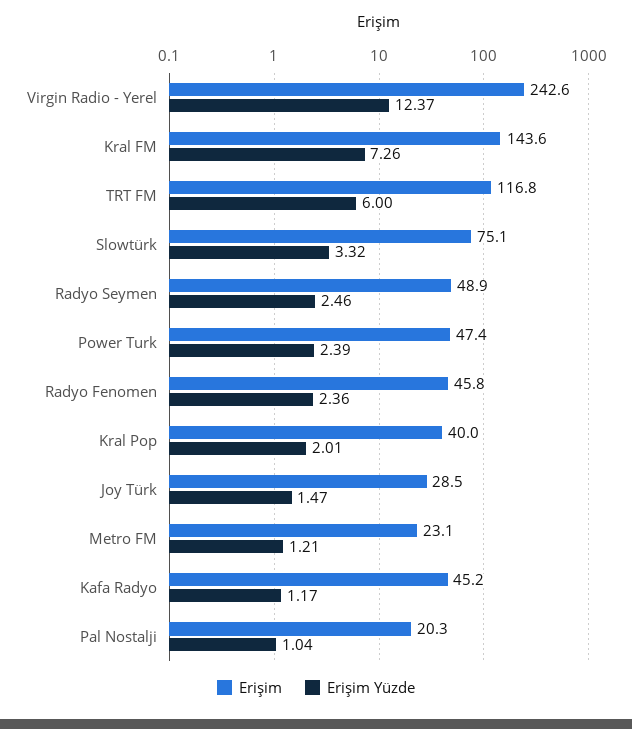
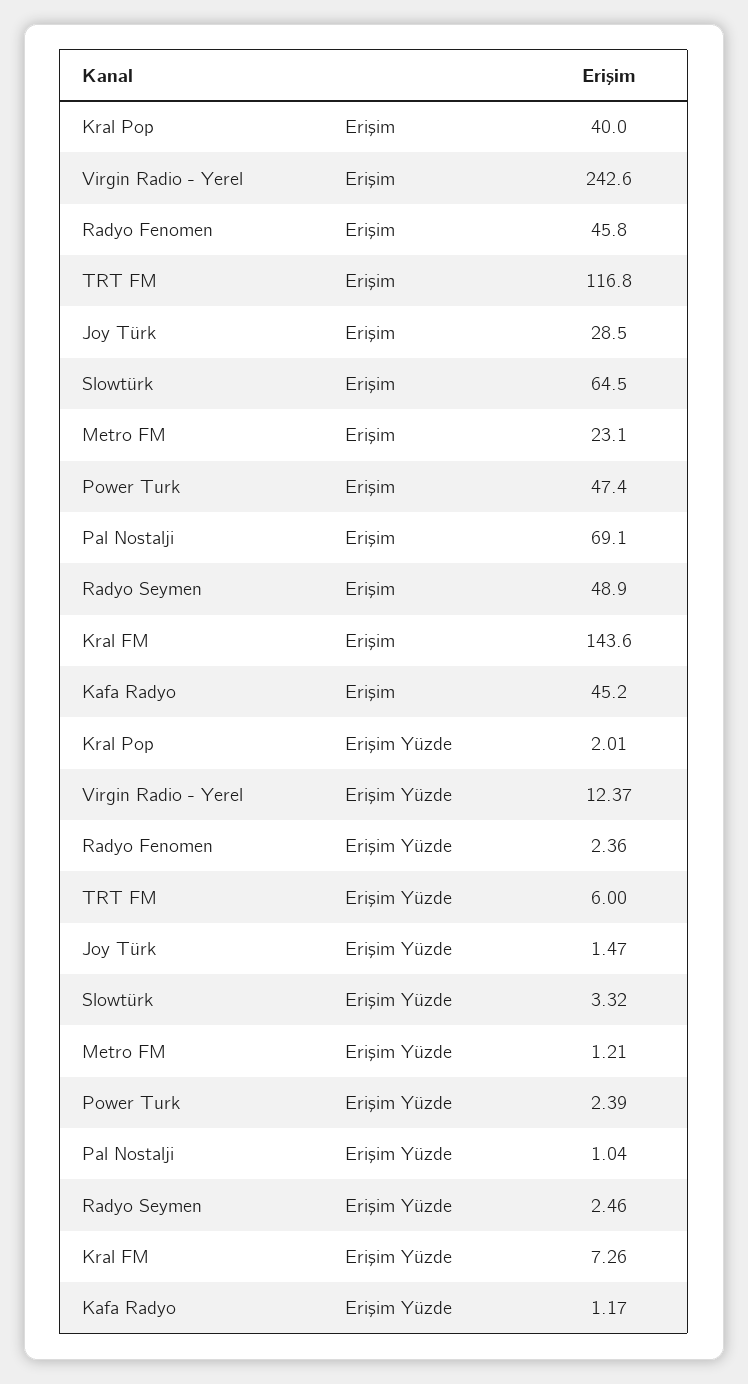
  {
    "Erişim": {
      "Virgin Radio - Yerel": 242.6,
      "Kral FM": 143.6,
      "TRT FM": 116.8,
-     "Slowtürk": 75.1,
+     "Slowtürk": 64.5,
      "Radyo Seymen": 48.9,
      "Power Turk": 47.4,
      "Radyo Fenomen": 45.8,
      "Kral Pop": 40,
      "Joy Türk": 28.5,
      "Metro FM": 23.1,
      "Kafa Radyo": 45.2,
-     "Pal Nostalji": 20.3
+     "Pal Nostalji": 69.1
    },
    "Erişim Yüzde": {
      "Virgin Radio - Yerel": 12.37,
      "Kral FM": 7.26,
      "TRT FM": 6,
      "Slowtürk": 3.32,
      "Radyo Seymen": 2.46,
      "Power Turk": 2.39,
      "Radyo Fenomen": 2.36,
      "Kral Pop": 2.01,
      "Joy Türk": 1.47,
      "Metro FM": 1.21,
      "Kafa Radyo": 1.17,
      "Pal Nostalji": 1.04
    }
  }

